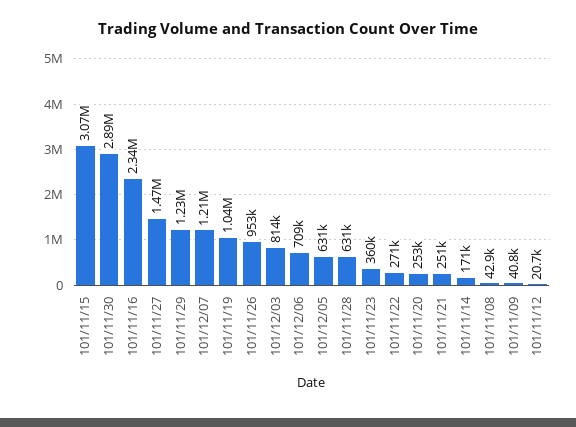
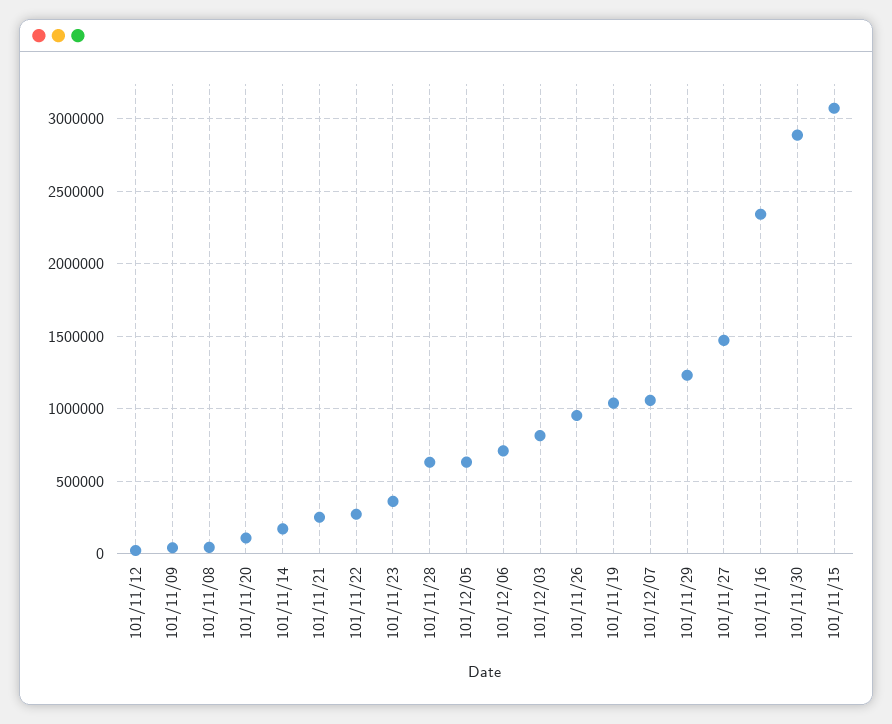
  {
    "101/11/15": 3070000,
    "101/11/30": 2890000,
    "101/11/16": 2340000,
    "101/11/27": 1470000,
    "101/11/29": 1230000,
-   "101/12/07": 1210000,
+   "101/12/07": 1050000,
    "101/11/19": 1040000,
    "101/11/26": 953000,
    "101/12/03": 814000,
    "101/12/06": 709000,
    "101/12/05": 631000,
    "101/11/28": 631000,
    "101/11/23": 360000,
    "101/11/22": 271000,
-   "101/11/20": 253000,
+   "101/11/20": 100000,
    "101/11/21": 251000,
    "101/11/14": 171000,
    "101/11/08": 42900,
    "101/11/09": 40800,
    "101/11/12": 20700
  }

